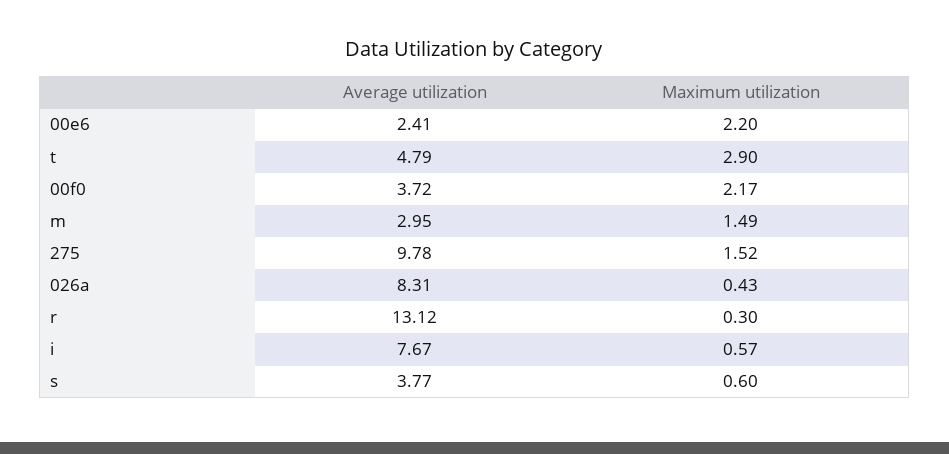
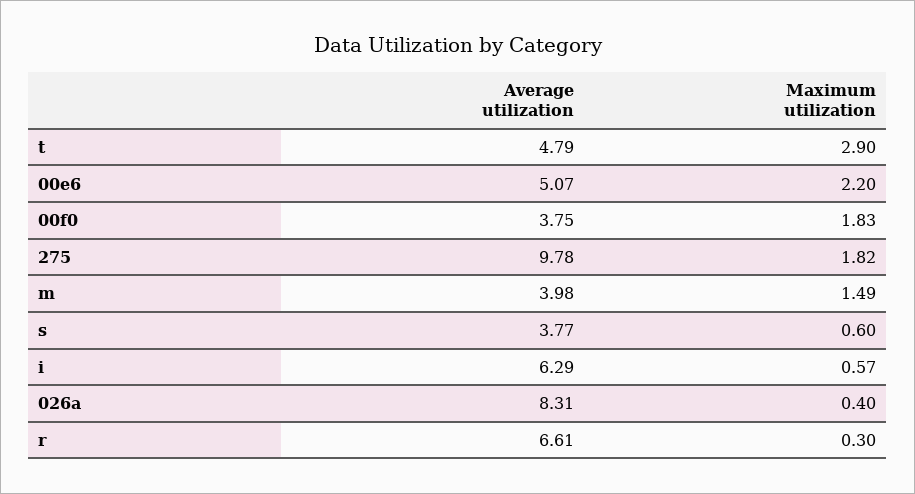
  {
    "Average utilization": {
-     "00e6": 2.41,
+     "00e6": 5.07,
      "t": 4.79,
-     "00f0": 3.72,
+     "00f0": 3.75,
-     "m": 2.95,
+     "m": 3.98,
      "275": 9.78,
      "026a": 8.31,
-     "r": 13.12,
+     "r": 6.61,
-     "i": 7.67,
+     "i": 6.29,
      "s": 3.77
    },
    "Maximum utilization": {
      "00e6": 2.2,
      "t": 2.9,
-     "00f0": 2.17,
+     "00f0": 1.83,
      "m": 1.49,
-     "275": 1.52,
+     "275": 1.82,
-     "026a": 0.43,
+     "026a": 0.4,
      "r": 0.3,
      "i": 0.57,
      "s": 0.6
    }
  }

